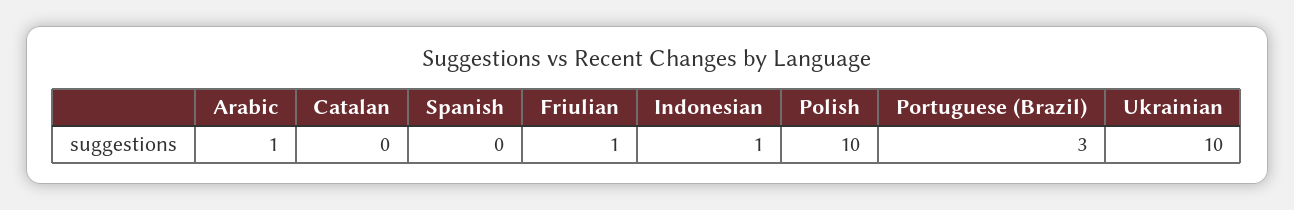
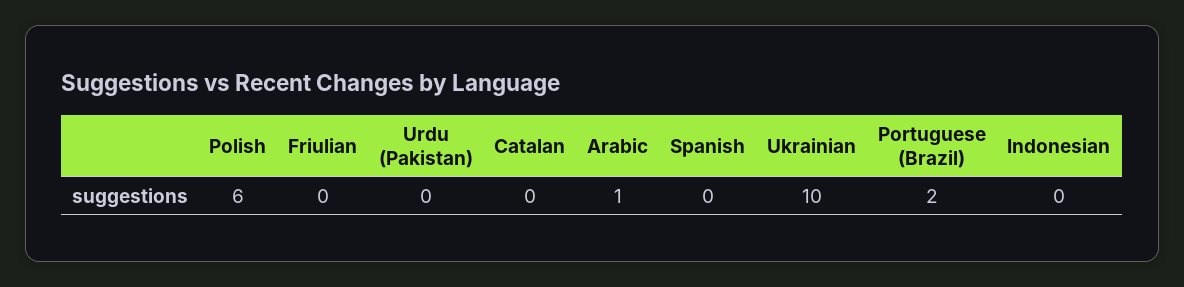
  {
    "Arabic": 1,
    "Catalan": 0,
    "Spanish": 0,
-   "Friulian": 1,
+   "Friulian": 0,
-   "Indonesian": 1,
+   "Indonesian": 0,
-   "Polish": 10,
+   "Polish": 6,
-   "Portuguese (Brazil)": 3,
+   "Portuguese (Brazil)": 2,
-   "Ukrainian": 10
+   "Ukrainian": 10,
+   "Urdu (Pakistan)": 0
  }

